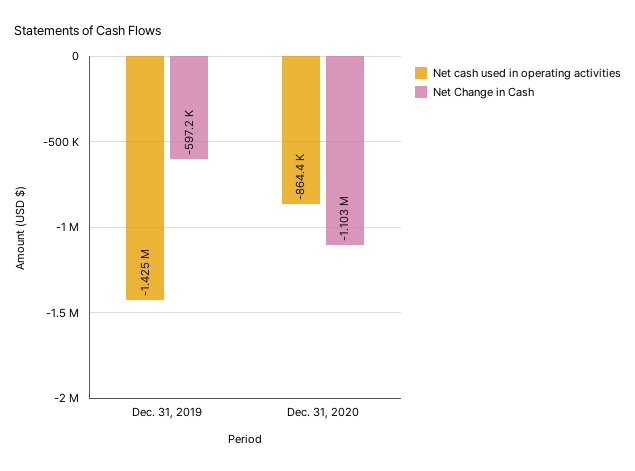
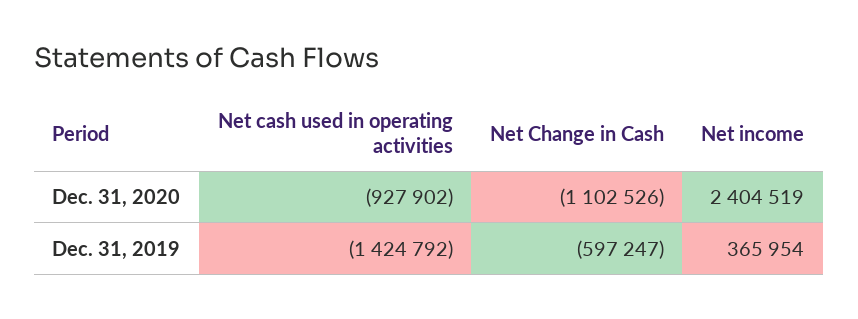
  {
    "Net cash used in operating activities": {
      "Dec. 31, 2019": -1424792,
-     "Dec. 31, 2020": -864400
+     "Dec. 31, 2020": -927902
    },
    "Net Change in Cash": {
      "Dec. 31, 2019": -597247,
      "Dec. 31, 2020": -1102526
-   }
+   },
+   "Net income": {
+     "Dec. 31, 2020": 2404519,
+     "Dec. 31, 2019": 365954
+   }
  }

